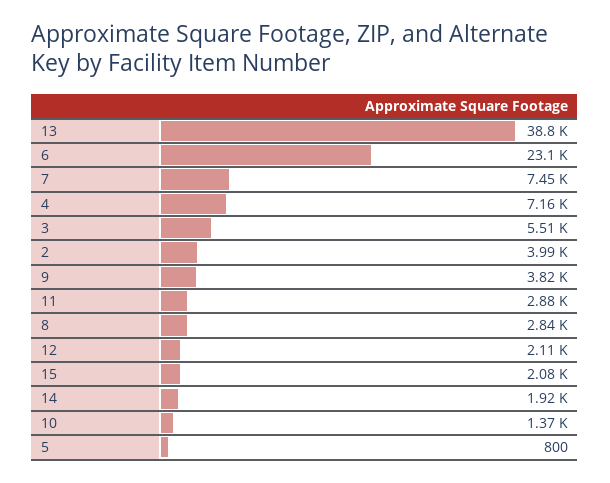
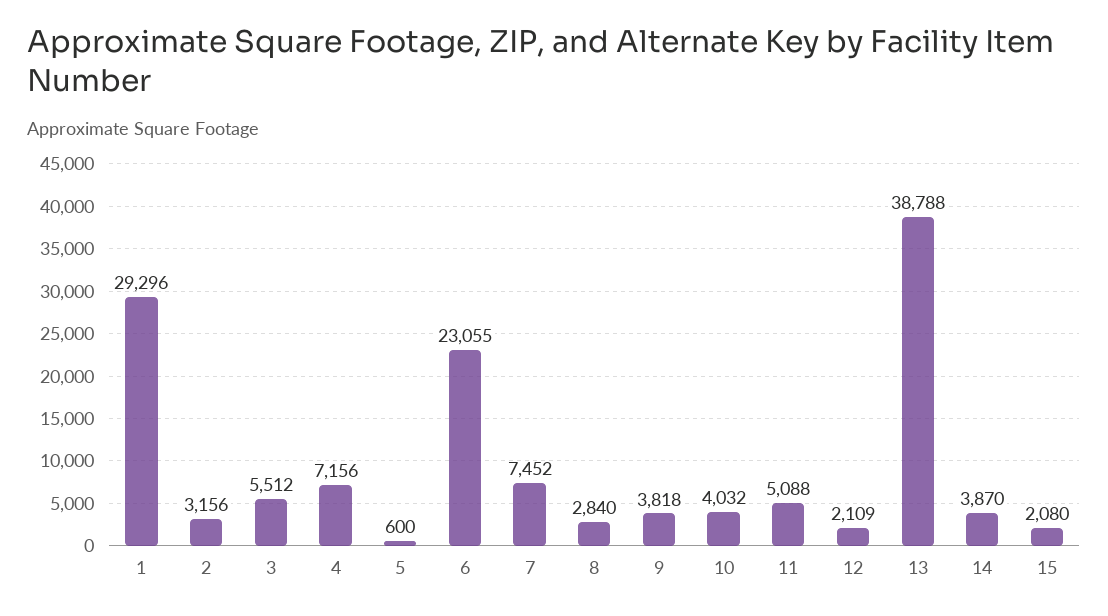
  {
    "13": 38788,
    "6": 23055,
    "7": 7452,
    "4": 7156,
    "3": 5512,
-   "2": 3990,
+   "2": 3156,
    "9": 3818,
-   "11": 2880,
+   "11": 5088,
    "8": 2840,
    "12": 2109,
    "15": 2080,
-   "14": 1920,
+   "14": 3870,
-   "10": 1370,
+   "10": 4032,
-   "5": 800
+   "5": 600,
+   "1": 29296
  }

